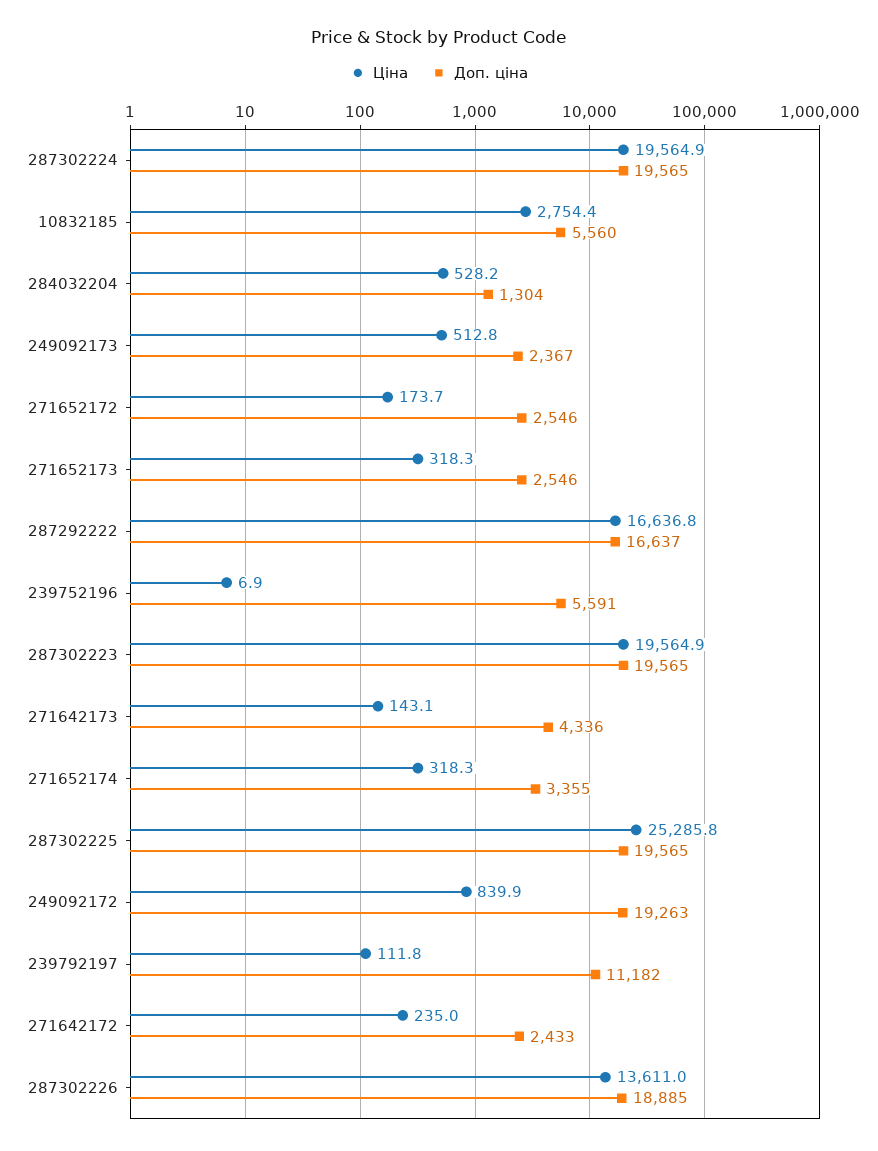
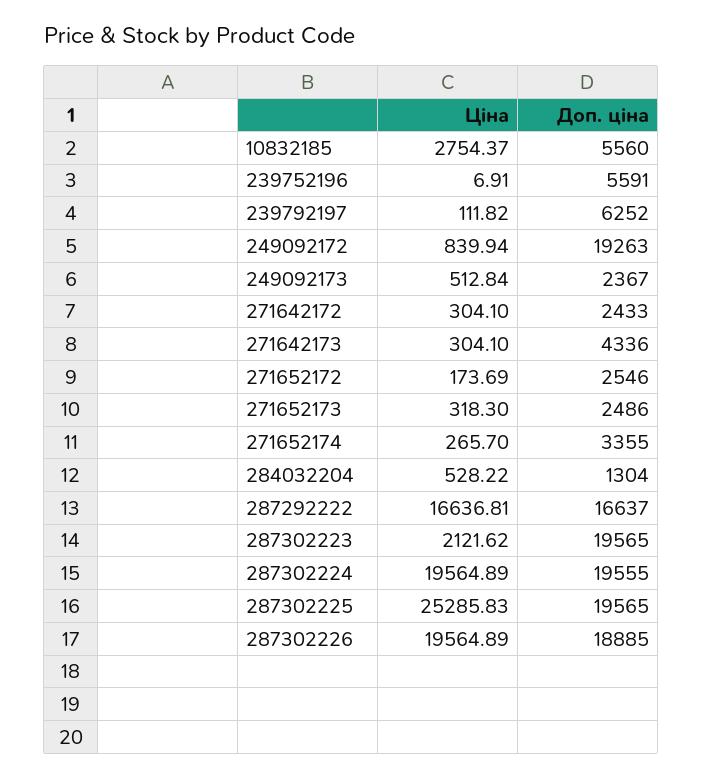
  {
    "Ціна": {
      "287302224": 19564.89,
      "10832185": 2754.37,
      "284032204": 528.22,
      "249092173": 512.84,
      "271652172": 173.69,
      "271652173": 318.3,
      "287292222": 16636.81,
      "239752196": 6.91,
-     "287302223": 19564.9,
+     "287302223": 2121.62,
-     "271642173": 143.1,
+     "271642173": 304.1,
-     "271652174": 318.3,
+     "271652174": 265.7,
      "287302225": 25285.83,
      "249092172": 839.94,
      "239792197": 111.82,
-     "271642172": 235,
+     "271642172": 304.1,
-     "287302226": 13611
+     "287302226": 19564.89
    },
    "Доп. ціна": {
-     "287302224": 19565,
+     "287302224": 19555,
      "10832185": 5560,
      "284032204": 1304,
      "249092173": 2367,
      "271652172": 2546,
-     "271652173": 2546,
+     "271652173": 2486,
      "287292222": 16637,
      "239752196": 5591,
      "287302223": 19565,
      "271642173": 4336,
      "271652174": 3355,
      "287302225": 19565,
      "249092172": 19263,
-     "239792197": 11182,
+     "239792197": 6252,
      "271642172": 2433,
      "287302226": 18885
    }
  }

